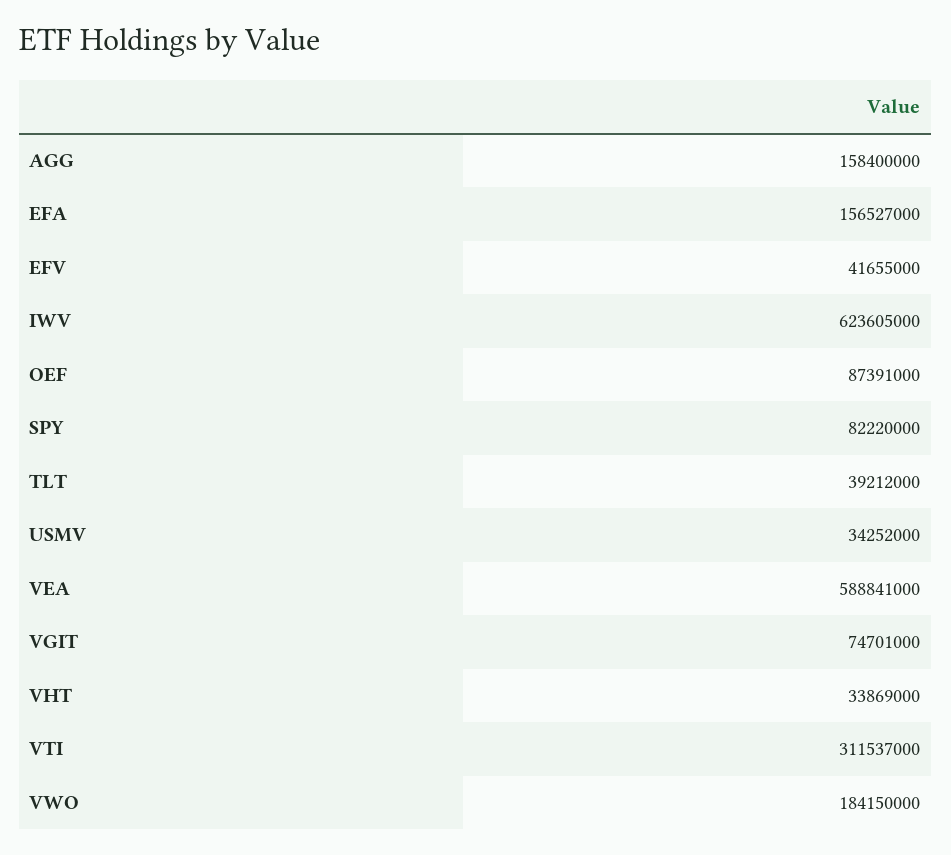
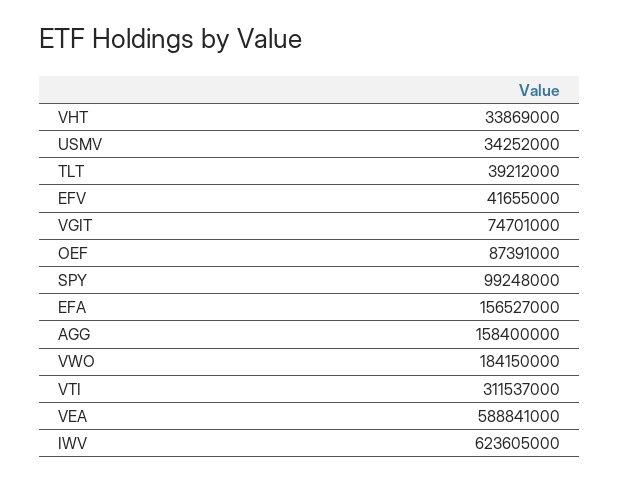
  {
    "AGG": 158400000,
    "EFA": 156527000,
    "EFV": 41655000,
    "IWV": 623605000,
    "OEF": 87391000,
-   "SPY": 82220000,
+   "SPY": 99248000,
    "TLT": 39212000,
    "USMV": 34252000,
    "VEA": 588841000,
    "VGIT": 74701000,
    "VHT": 33869000,
    "VTI": 311537000,
    "VWO": 184150000
  }

